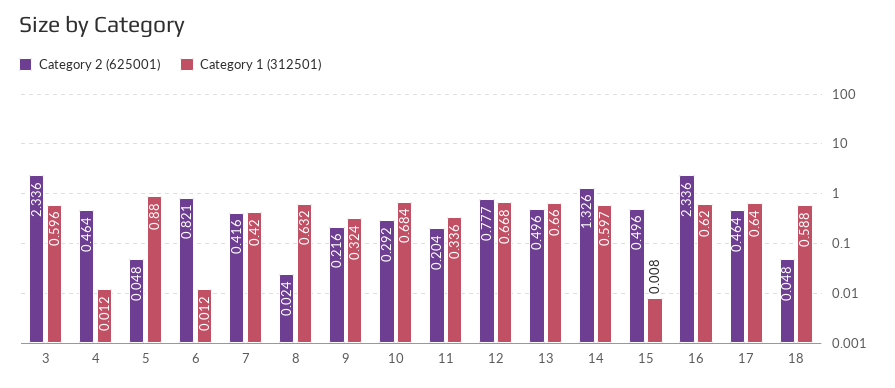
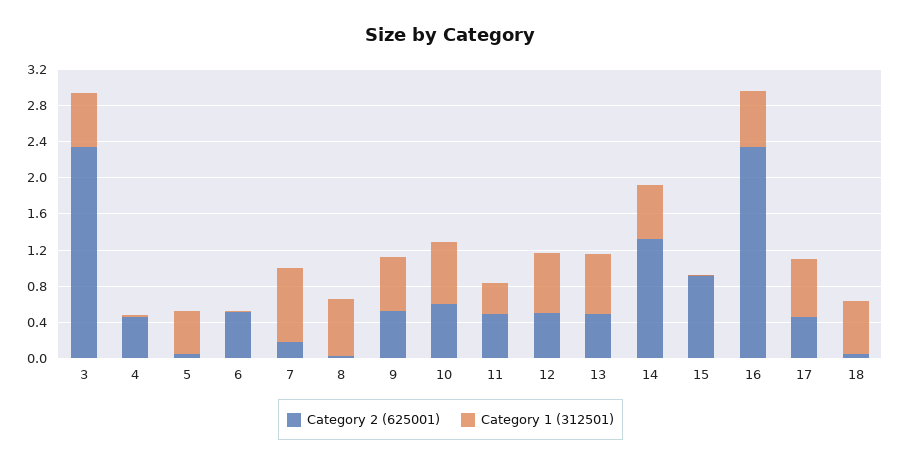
  {
    "Category 2 (625001)": {
      "3": 2.336,
      "4": 0.464,
      "5": 0.048,
-     "6": 0.821,
+     "6": 0.5,
-     "7": 0.416,
+     "7": 0.2,
      "8": 0.024,
-     "9": 0.216,
+     "9": 0.5,
-     "10": 0.292,
+     "10": 0.6,
-     "11": 0.204,
+     "11": 0.5,
-     "12": 0.777,
+     "12": 0.5,
      "13": 0.496,
      "14": 1.326,
-     "15": 0.496,
+     "15": 0.9,
      "16": 2.336,
      "17": 0.464,
      "18": 0.048
    },
    "Category 1 (312501)": {
      "3": 0.596,
      "4": 0.012,
-     "5": 0.88,
+     "5": 0.5,
      "6": 0.012,
-     "7": 0.42,
+     "7": 0.8,
      "8": 0.632,
-     "9": 0.324,
+     "9": 0.6,
      "10": 0.684,
      "11": 0.336,
      "12": 0.668,
      "13": 0.66,
      "14": 0.597,
      "15": 0.008,
      "16": 0.62,
      "17": 0.64,
      "18": 0.588
    }
  }

